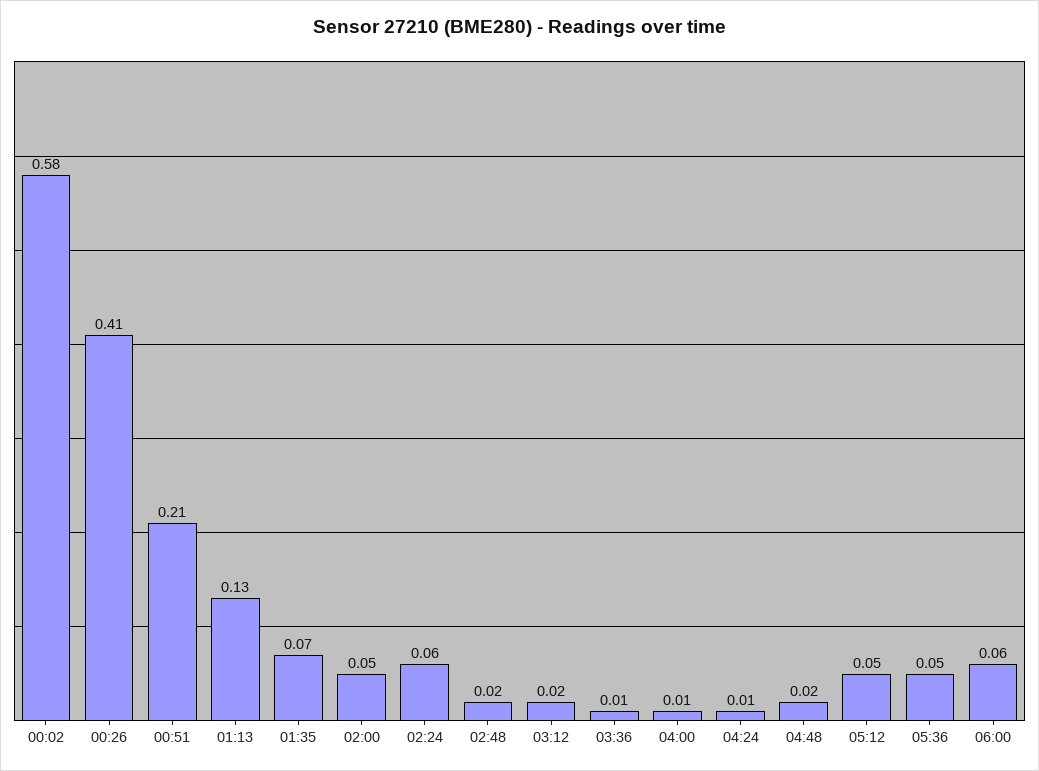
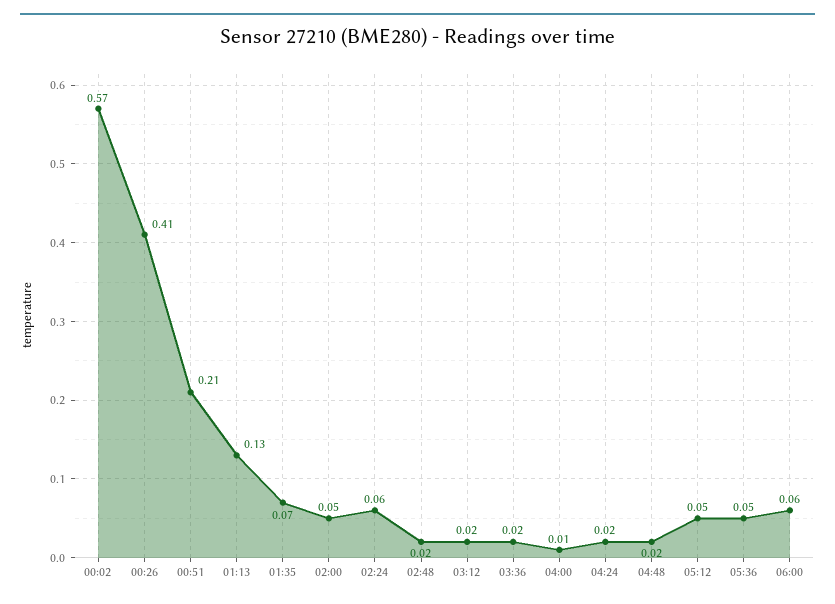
  {
-   "00:02": 0.58,
+   "00:02": 0.57,
    "00:26": 0.41,
    "00:51": 0.21,
    "01:13": 0.13,
    "01:35": 0.07,
    "02:00": 0.05,
    "02:24": 0.06,
    "02:48": 0.02,
    "03:12": 0.02,
-   "03:36": 0.01,
+   "03:36": 0.02,
    "04:00": 0.01,
-   "04:24": 0.01,
+   "04:24": 0.02,
    "04:48": 0.02,
    "05:12": 0.05,
    "05:36": 0.05,
    "06:00": 0.06
  }

